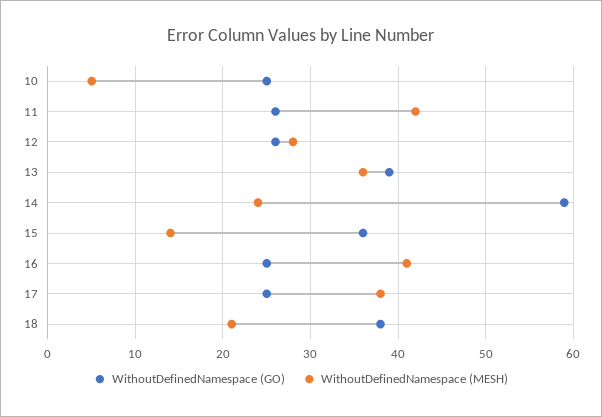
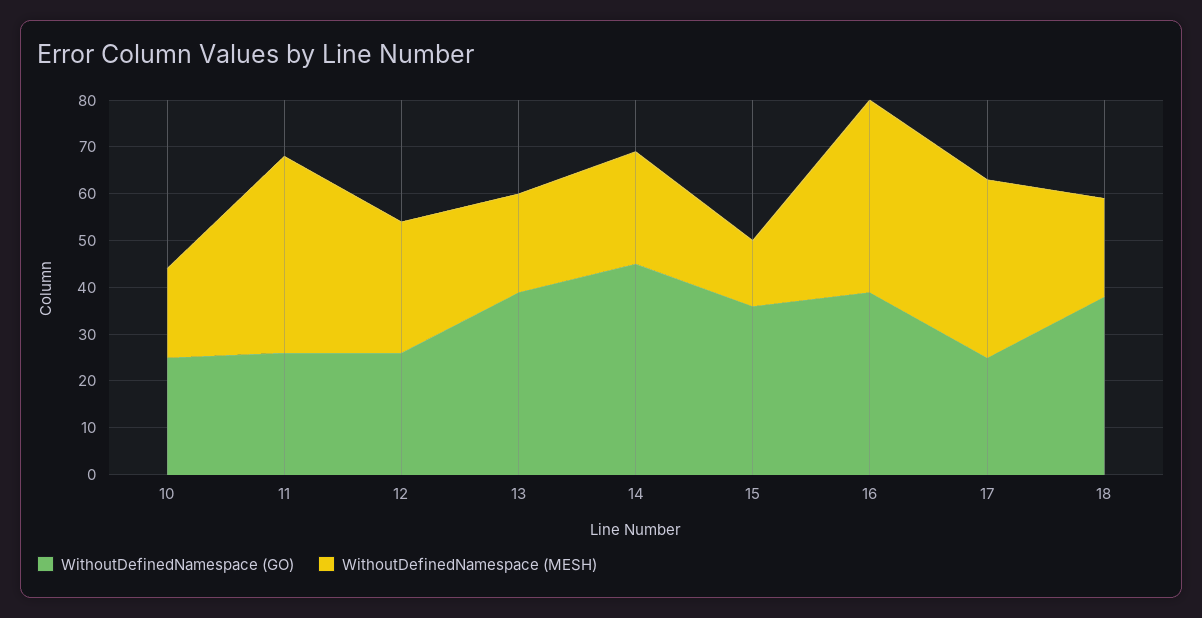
  {
    "WithoutDefinedNamespace (GO)": {
      "10": 25,
      "11": 26,
      "12": 26,
      "13": 39,
-     "14": 59,
+     "14": 45,
      "15": 36,
-     "16": 25,
+     "16": 40,
      "17": 25,
      "18": 38
    },
    "WithoutDefinedNamespace (MESH)": {
-     "10": 5,
+     "10": 20,
      "11": 42,
      "12": 28,
-     "13": 36,
+     "13": 20,
      "14": 24,
      "15": 14,
      "16": 41,
      "17": 38,
      "18": 21
    }
  }

